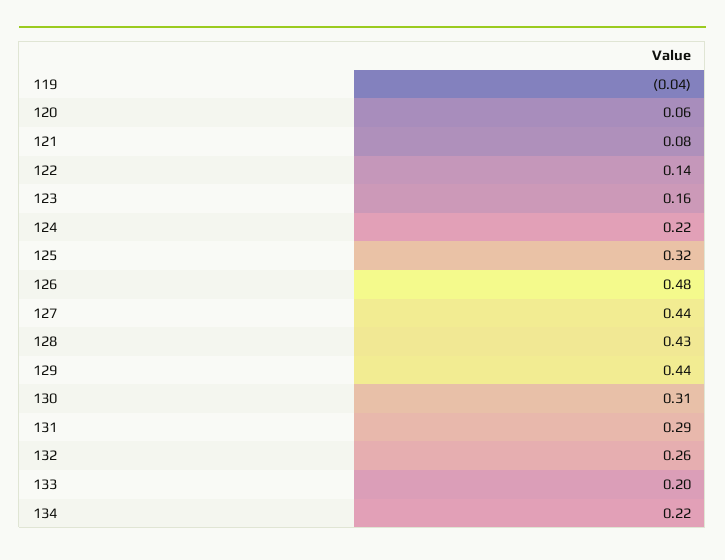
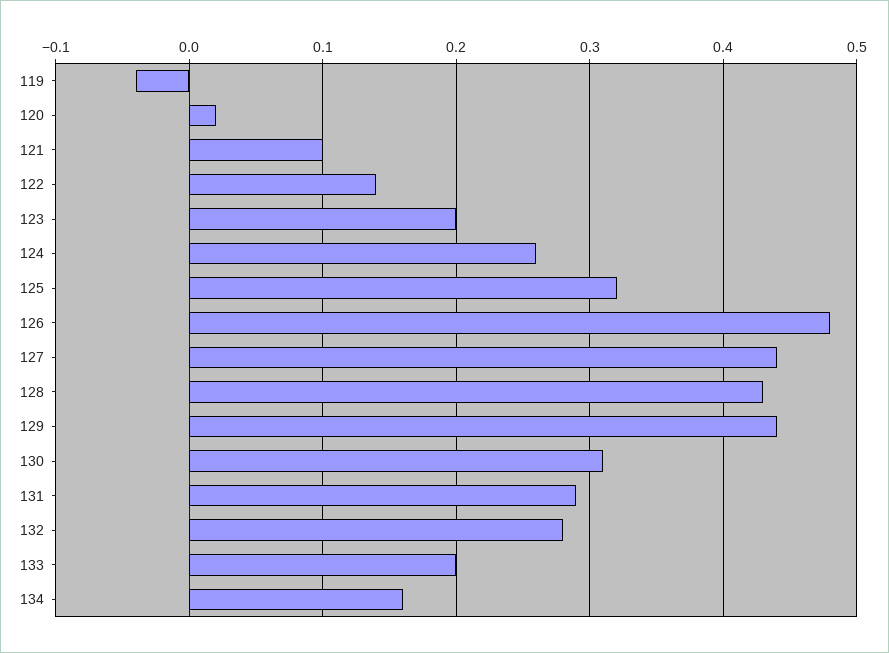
  {
    "119": -0.04,
-   "120": 0.06,
+   "120": 0.02,
-   "121": 0.08,
+   "121": 0.1,
    "122": 0.14,
-   "123": 0.16,
+   "123": 0.2,
-   "124": 0.22,
+   "124": 0.26,
    "125": 0.32,
    "126": 0.48,
    "127": 0.44,
    "128": 0.43,
    "129": 0.44,
    "130": 0.31,
    "131": 0.29,
-   "132": 0.26,
+   "132": 0.28,
    "133": 0.2,
-   "134": 0.22
+   "134": 0.16
  }

